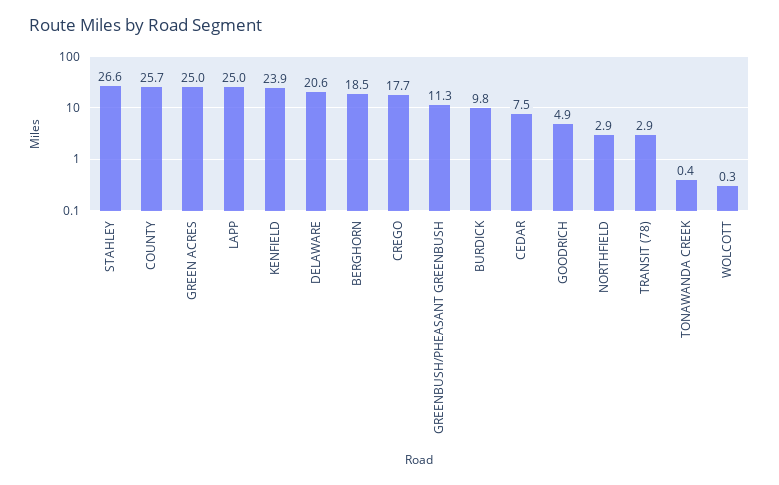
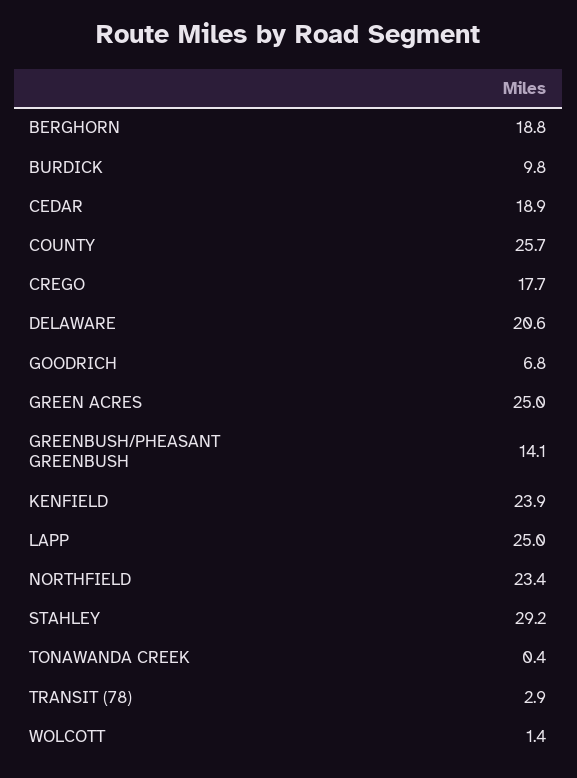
  {
-   "STAHLEY": 26.6,
+   "STAHLEY": 29.2,
    "COUNTY": 25.7,
    "GREEN ACRES": 25,
    "LAPP": 25,
    "KENFIELD": 23.9,
    "DELAWARE": 20.6,
-   "BERGHORN": 18.5,
+   "BERGHORN": 18.8,
    "CREGO": 17.7,
-   "GREENBUSH/PHEASANT GREENBUSH": 11.3,
+   "GREENBUSH/PHEASANT GREENBUSH": 14.1,
    "BURDICK": 9.8,
-   "CEDAR": 7.5,
+   "CEDAR": 18.9,
-   "GOODRICH": 4.9,
+   "GOODRICH": 6.8,
-   "NORTHFIELD": 2.9,
+   "NORTHFIELD": 23.4,
    "TRANSIT (78)": 2.9,
    "TONAWANDA CREEK": 0.4,
-   "WOLCOTT": 0.3
+   "WOLCOTT": 1.4
  }

